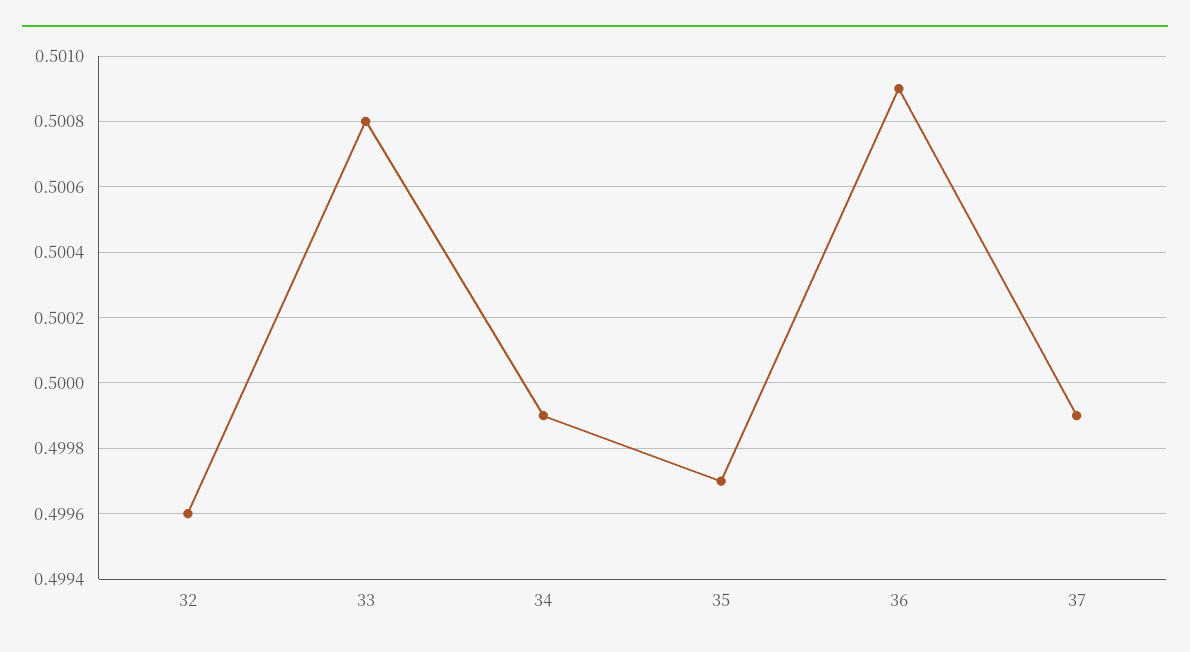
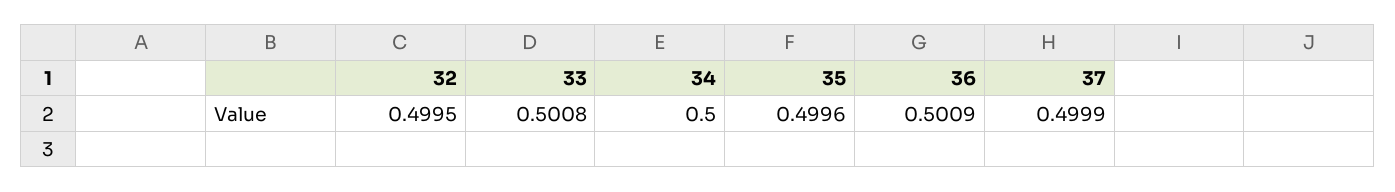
  {
-   "32": 0.4996,
+   "32": 0.4995,
    "33": 0.5008,
-   "34": 0.4999,
+   "34": 0.5,
-   "35": 0.4997,
+   "35": 0.4996,
    "36": 0.5009,
    "37": 0.4999
  }

